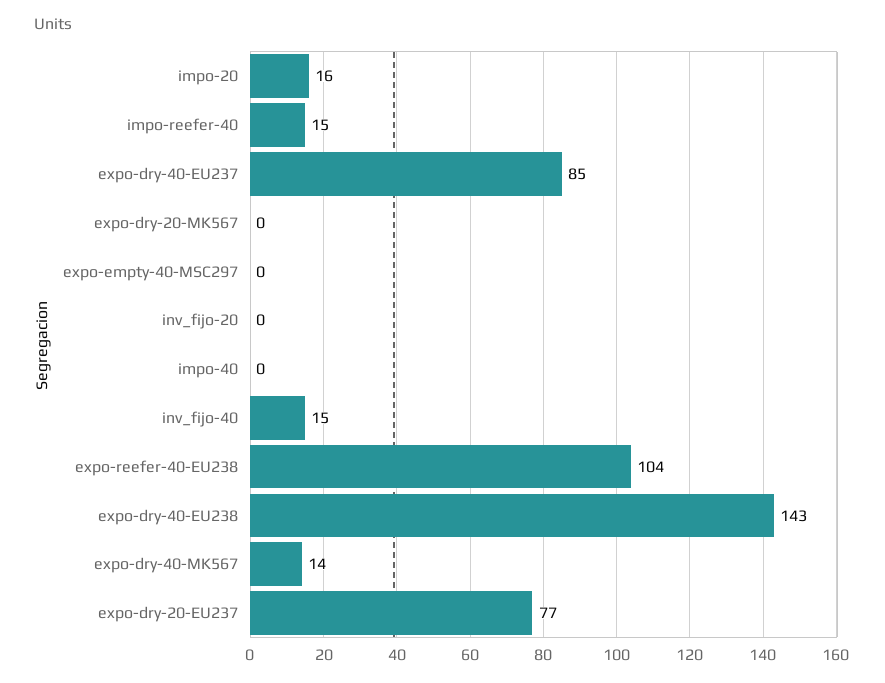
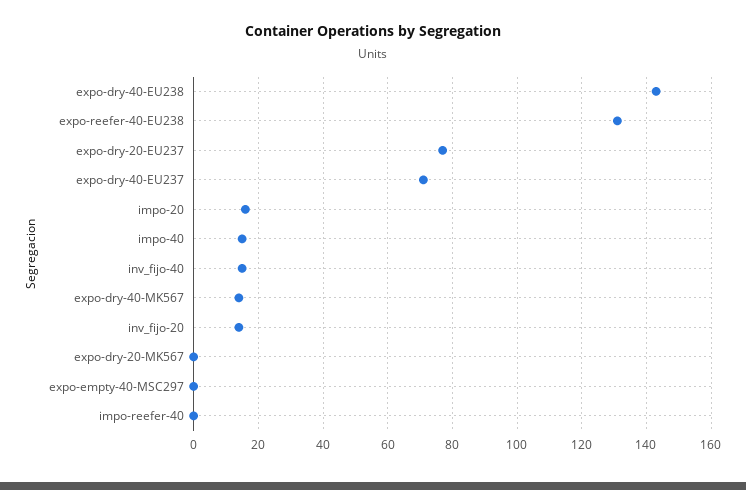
  {
    "impo-20": 16,
-   "impo-reefer-40": 15,
+   "impo-reefer-40": 0,
-   "expo-dry-40-EU237": 85,
+   "expo-dry-40-EU237": 70,
    "expo-dry-20-MK567": 0,
    "expo-empty-40-MSC297": 0,
-   "inv_fijo-20": 0,
+   "inv_fijo-20": 15,
-   "impo-40": 0,
+   "impo-40": 15,
    "inv_fijo-40": 15,
-   "expo-reefer-40-EU238": 104,
+   "expo-reefer-40-EU238": 130,
    "expo-dry-40-EU238": 143,
    "expo-dry-40-MK567": 14,
    "expo-dry-20-EU237": 77
  }

